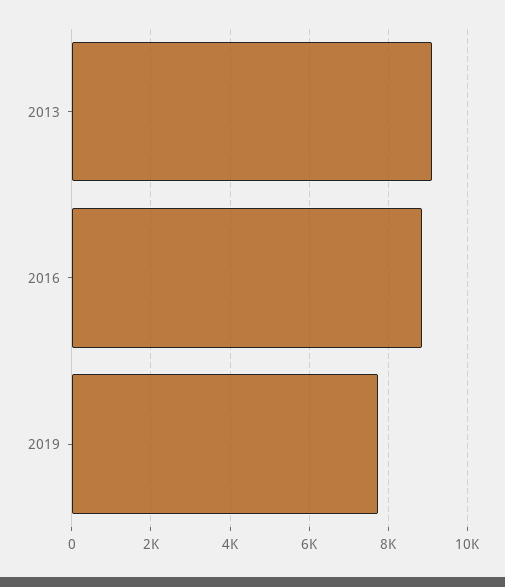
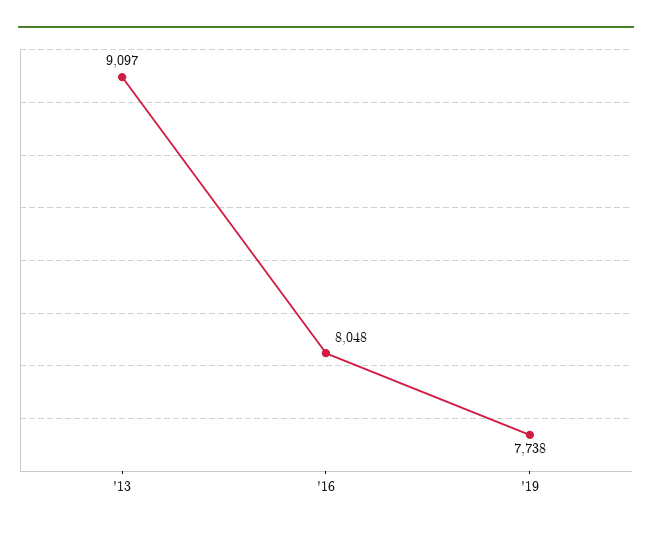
  {
    "2013": 9097,
-   "2016": 8800,
+   "2016": 8048,
    "2019": 7738
  }

